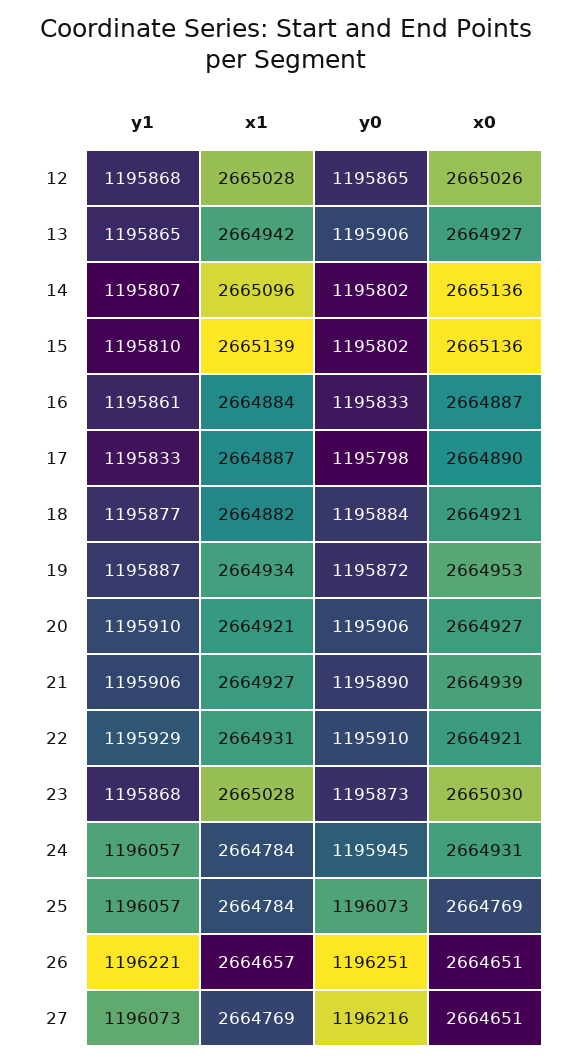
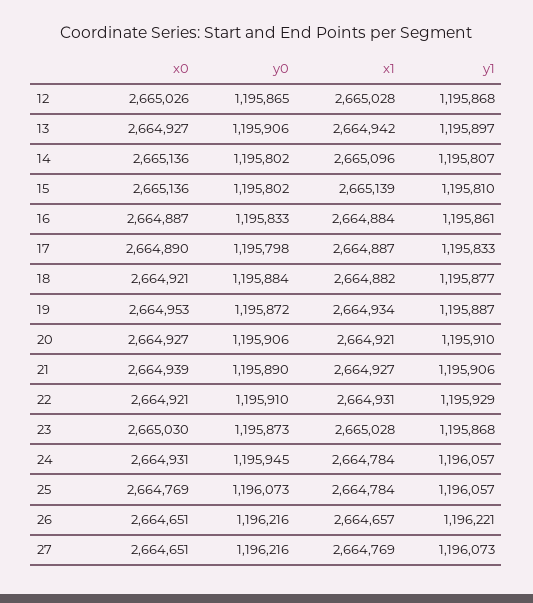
  {
    "y1": {
      "12": 1195868,
-     "13": 1195865,
+     "13": 1195897,
      "14": 1195807,
      "15": 1195810,
      "16": 1195861,
      "17": 1195833,
      "18": 1195877,
      "19": 1195887,
      "20": 1195910,
      "21": 1195906,
      "22": 1195929,
      "23": 1195868,
      "24": 1196057,
      "25": 1196057,
      "26": 1196221,
      "27": 1196073
    },
    "x1": {
      "12": 2665028,
      "13": 2664942,
      "14": 2665096,
      "15": 2665139,
      "16": 2664884,
      "17": 2664887,
      "18": 2664882,
      "19": 2664934,
      "20": 2664921,
      "21": 2664927,
      "22": 2664931,
      "23": 2665028,
      "24": 2664784,
      "25": 2664784,
      "26": 2664657,
      "27": 2664769
    },
    "y0": {
      "12": 1195865,
      "13": 1195906,
      "14": 1195802,
      "15": 1195802,
      "16": 1195833,
      "17": 1195798,
      "18": 1195884,
      "19": 1195872,
      "20": 1195906,
      "21": 1195890,
      "22": 1195910,
      "23": 1195873,
      "24": 1195945,
      "25": 1196073,
-     "26": 1196251,
+     "26": 1196216,
      "27": 1196216
    },
    "x0": {
      "12": 2665026,
      "13": 2664927,
      "14": 2665136,
      "15": 2665136,
      "16": 2664887,
      "17": 2664890,
      "18": 2664921,
      "19": 2664953,
      "20": 2664927,
      "21": 2664939,
      "22": 2664921,
      "23": 2665030,
      "24": 2664931,
      "25": 2664769,
      "26": 2664651,
      "27": 2664651
    }
  }

